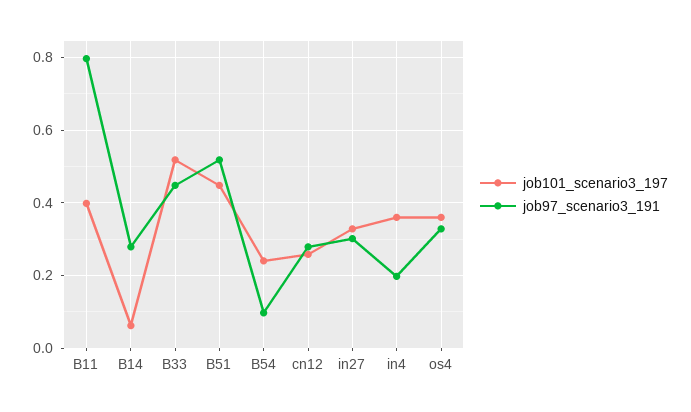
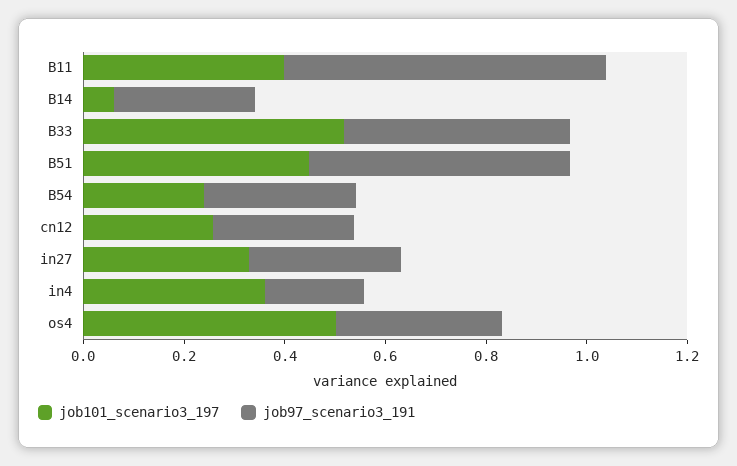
  {
    "job101_scenario3_197": {
      "B11": 0.4,
      "B14": 0.06,
      "B33": 0.52,
      "B51": 0.44,
      "B54": 0.24,
      "cn12": 0.26,
      "in27": 0.32,
      "in4": 0.36,
-     "os4": 0.36
+     "os4": 0.5
    },
    "job97_scenario3_191": {
-     "B11": 0.8,
+     "B11": 0.65,
      "B14": 0.28,
      "B33": 0.44,
      "B51": 0.52,
-     "B54": 0.1,
+     "B54": 0.3,
      "cn12": 0.28,
      "in27": 0.3,
      "in4": 0.2,
      "os4": 0.32
    }
  }

